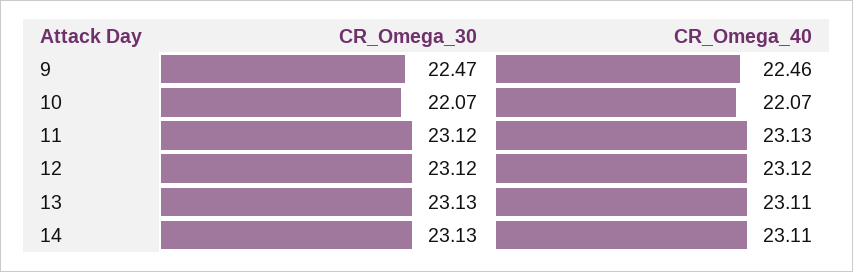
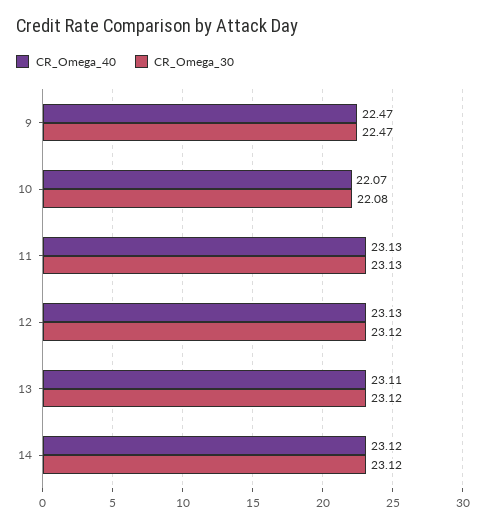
  {
    "CR_Omega_30": {
      "9": 22.47,
-     "10": 22.07,
+     "10": 22.08,
-     "11": 23.12,
+     "11": 23.13,
      "12": 23.12,
-     "13": 23.13,
+     "13": 23.12,
-     "14": 23.13
+     "14": 23.12
    },
    "CR_Omega_40": {
-     "9": 22.46,
+     "9": 22.47,
      "10": 22.07,
      "11": 23.13,
-     "12": 23.12,
+     "12": 23.13,
      "13": 23.11,
-     "14": 23.11
+     "14": 23.12
    }
  }

